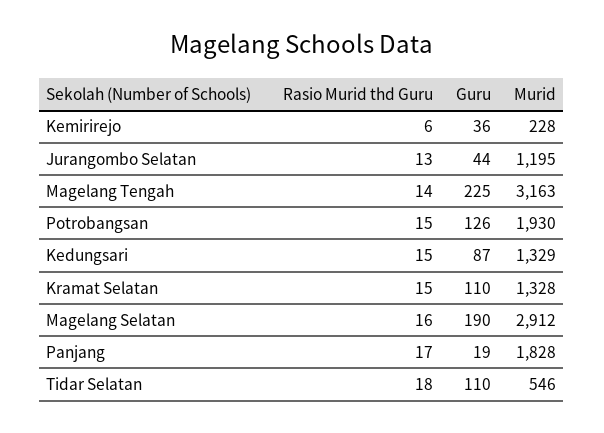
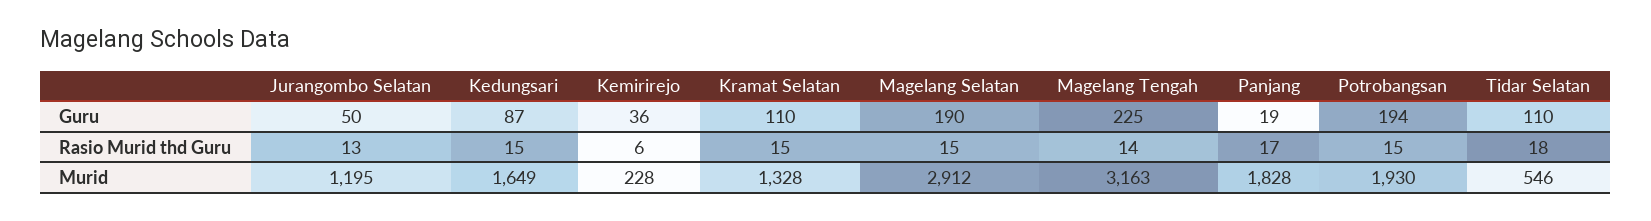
  {
    "Rasio Murid thd Guru": {
      "Kemirirejo": 6,
      "Jurangombo Selatan": 13,
      "Magelang Tengah": 14,
      "Potrobangsan": 15,
      "Kedungsari": 15,
      "Kramat Selatan": 15,
-     "Magelang Selatan": 16,
+     "Magelang Selatan": 15,
      "Panjang": 17,
      "Tidar Selatan": 18
    },
    "Guru": {
      "Kemirirejo": 36,
-     "Jurangombo Selatan": 44,
+     "Jurangombo Selatan": 50,
      "Magelang Tengah": 225,
-     "Potrobangsan": 126,
+     "Potrobangsan": 194,
      "Kedungsari": 87,
      "Kramat Selatan": 110,
      "Magelang Selatan": 190,
      "Panjang": 19,
      "Tidar Selatan": 110
    },
    "Murid": {
      "Kemirirejo": 228,
      "Jurangombo Selatan": 1195,
      "Magelang Tengah": 3163,
      "Potrobangsan": 1930,
-     "Kedungsari": 1329,
+     "Kedungsari": 1649,
      "Kramat Selatan": 1328,
      "Magelang Selatan": 2912,
      "Panjang": 1828,
      "Tidar Selatan": 546
    }
  }

